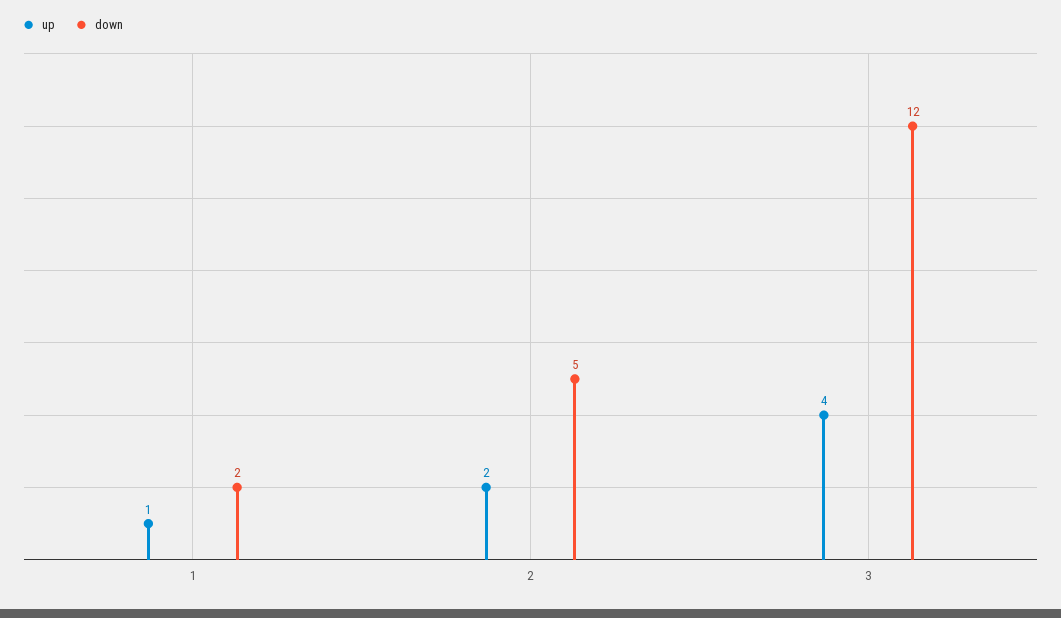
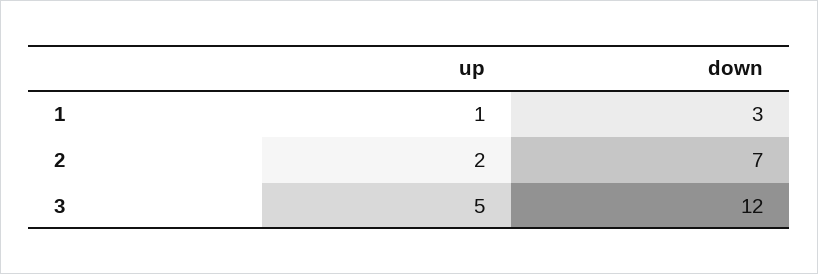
  {
    "up": {
      "1": 1,
      "2": 2,
-     "3": 4
+     "3": 5
    },
    "down": {
-     "1": 2,
+     "1": 3,
-     "2": 5,
+     "2": 7,
      "3": 12
    }
  }

